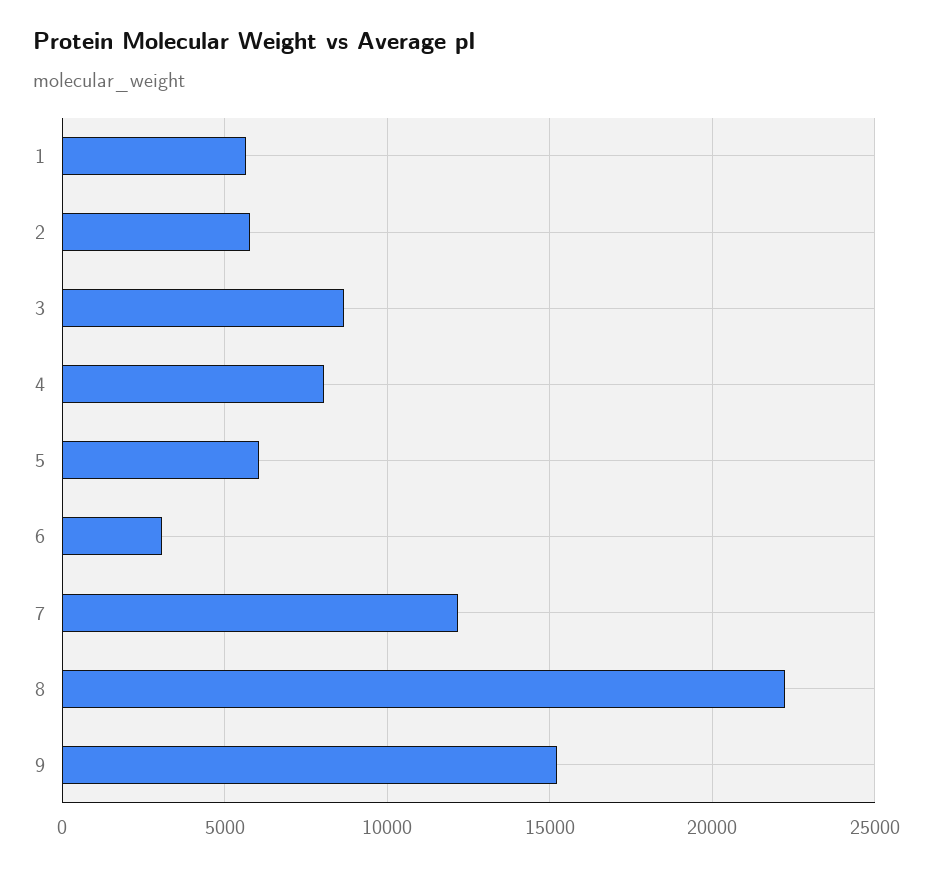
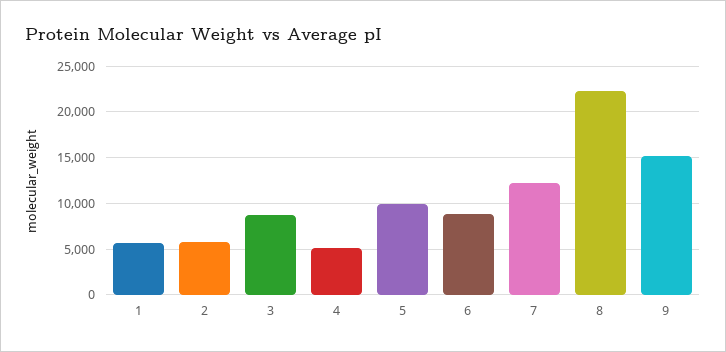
  {
    "1": 5500,
    "2": 6000,
    "3": 8500,
-   "4": 8000,
+   "4": 5000,
-   "5": 6000,
+   "5": 10000,
-   "6": 3000,
+   "6": 9000,
    "7": 12000,
    "8": 22000,
    "9": 15000
  }

